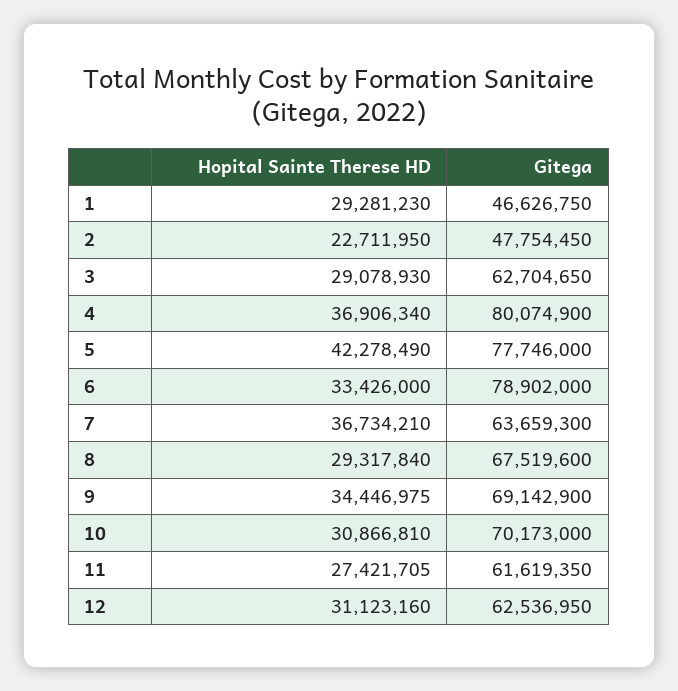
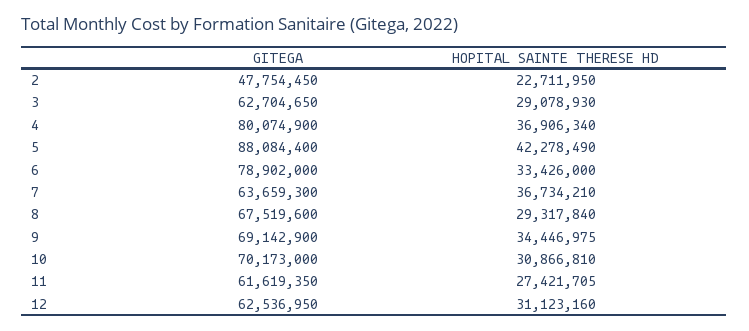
  {
    "Hopital Sainte Therese HD": {
-     "1": 29281230,
      "2": 22711950,
      "3": 29078930,
      "4": 36906340,
      "5": 42278490,
      "6": 33426000,
      "7": 36734210,
      "8": 29317840,
      "9": 34446975,
      "10": 30866810,
      "11": 27421705,
      "12": 31123160
    },
    "Gitega": {
-     "1": 46626750,
      "2": 47754450,
      "3": 62704650,
      "4": 80074900,
-     "5": 77746000,
+     "5": 88084400,
      "6": 78902000,
      "7": 63659300,
      "8": 67519600,
      "9": 69142900,
      "10": 70173000,
      "11": 61619350,
      "12": 62536950
    }
  }

